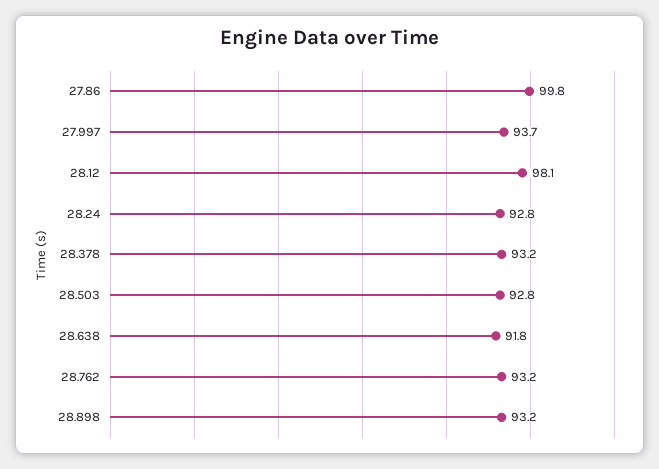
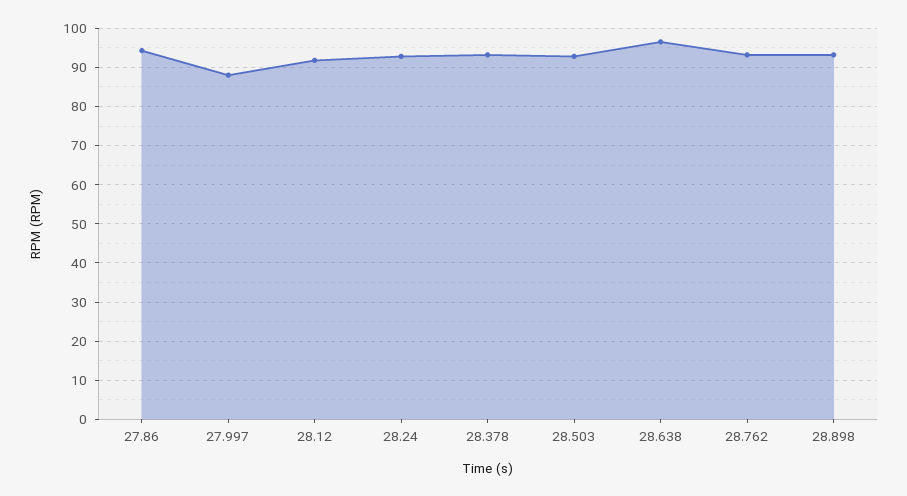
  {
-   "27.86": 99.8,
+   "27.86": 94,
-   "27.997": 93.7,
+   "27.997": 88,
-   "28.12": 98.1,
+   "28.12": 92,
    "28.24": 92.8,
    "28.378": 93.2,
    "28.503": 92.8,
-   "28.638": 91.8,
+   "28.638": 96,
    "28.762": 93.2,
    "28.898": 93.2
  }

